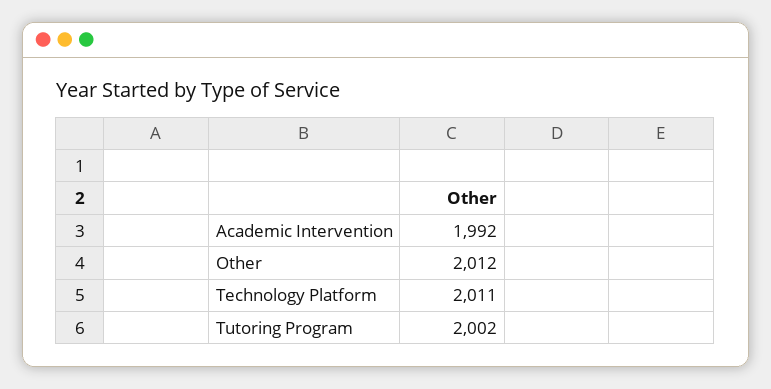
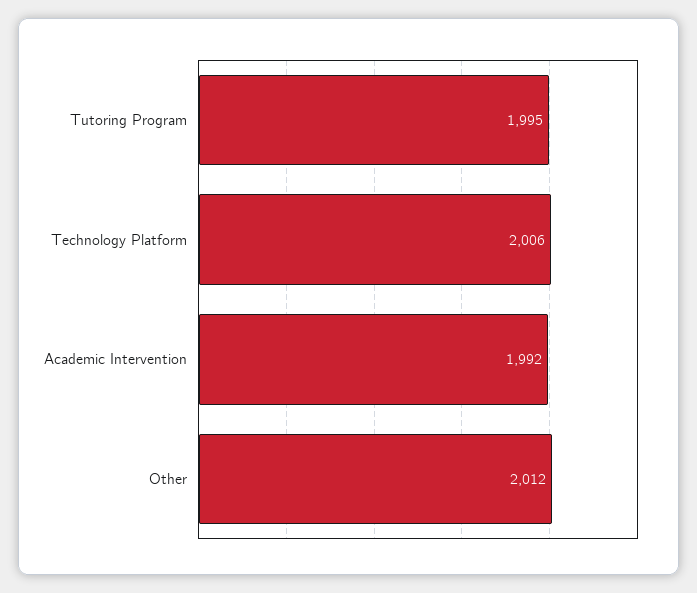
  {
    "Academic Intervention": 1992,
    "Other": 2012,
-   "Technology Platform": 2011,
+   "Technology Platform": 2006,
-   "Tutoring Program": 2002
+   "Tutoring Program": 1995
  }

